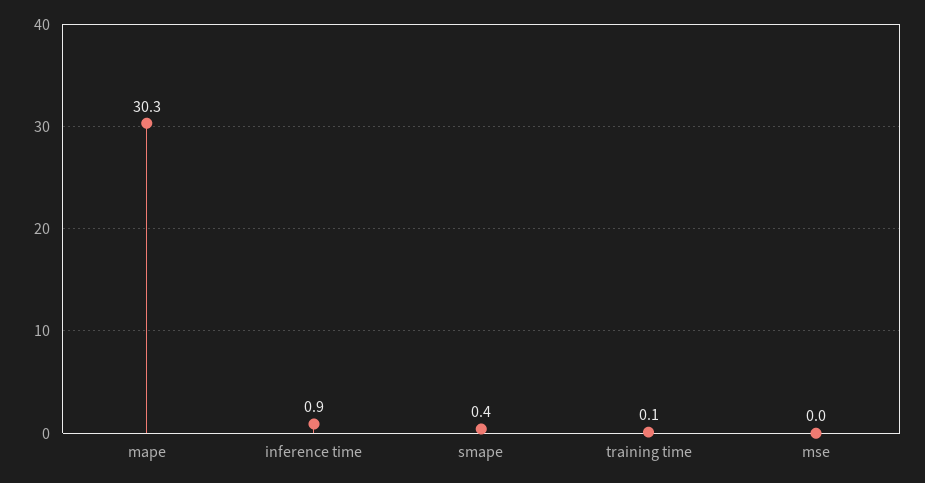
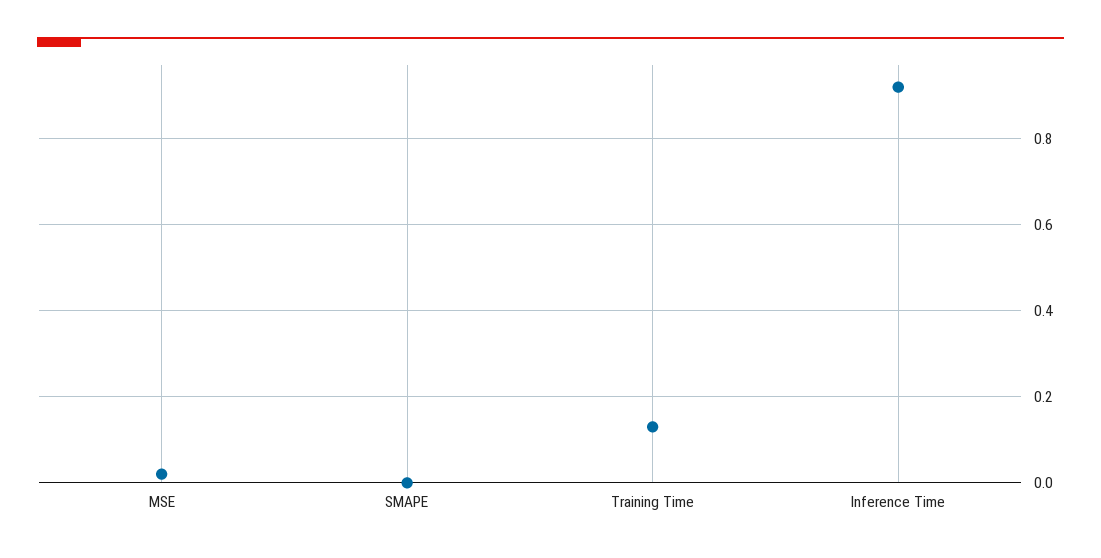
  {
-   "mape": 30.3,
    "inference time": 0.9,
-   "smape": 0.4,
+   "smape": 0,
    "training time": 0.1,
    "mse": 0
  }

